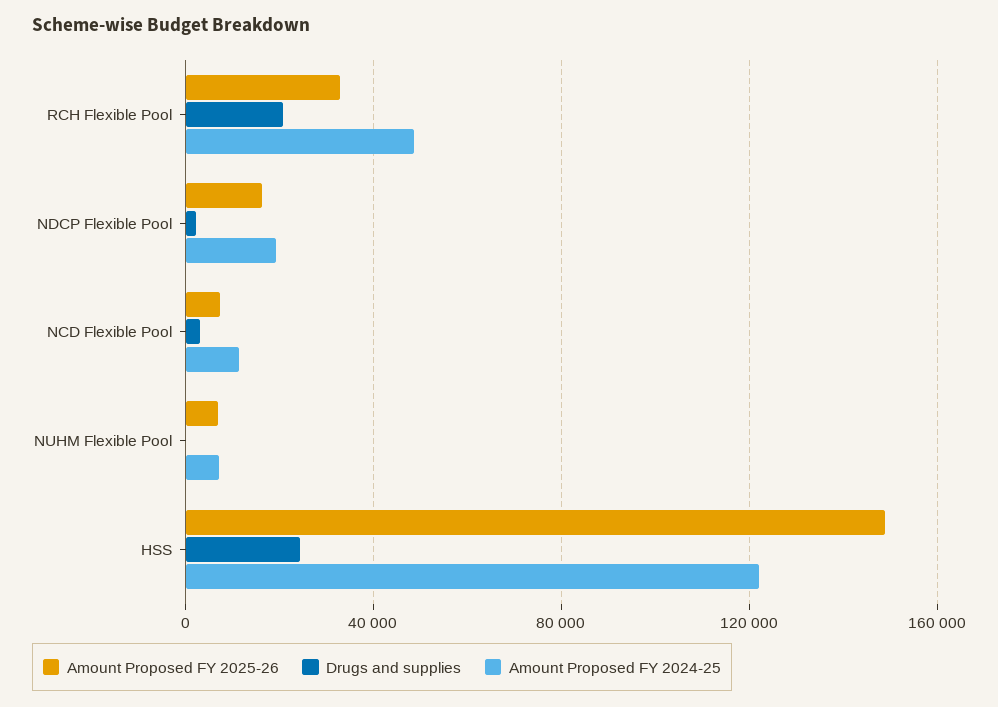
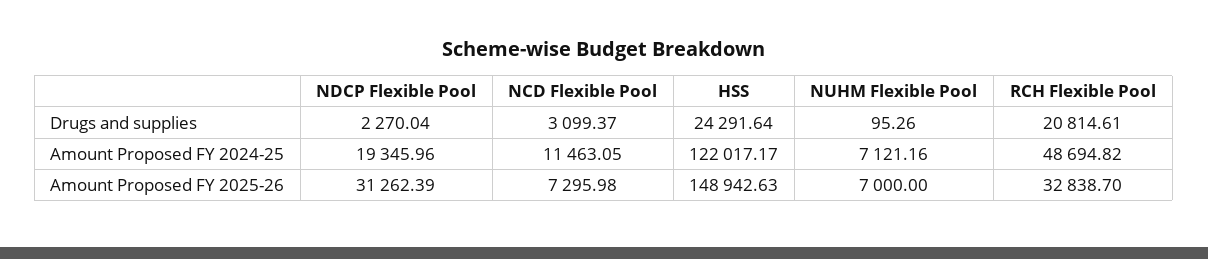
  {
    "Amount Proposed FY 2025-26": {
      "RCH Flexible Pool": 32838.7,
-     "NDCP Flexible Pool": 15000,
+     "NDCP Flexible Pool": 31262.39,
      "NCD Flexible Pool": 7295.98,
      "NUHM Flexible Pool": 7000,
      "HSS": 148942.63
    },
    "Drugs and supplies": {
      "RCH Flexible Pool": 20814.61,
      "NDCP Flexible Pool": 2270.04,
      "NCD Flexible Pool": 3099.37,
      "NUHM Flexible Pool": 95.26,
      "HSS": 24291.64
    },
    "Amount Proposed FY 2024-25": {
      "RCH Flexible Pool": 48694.82,
      "NDCP Flexible Pool": 19345.96,
      "NCD Flexible Pool": 11463.05,
      "NUHM Flexible Pool": 7121.16,
      "HSS": 122017.17
    }
  }

